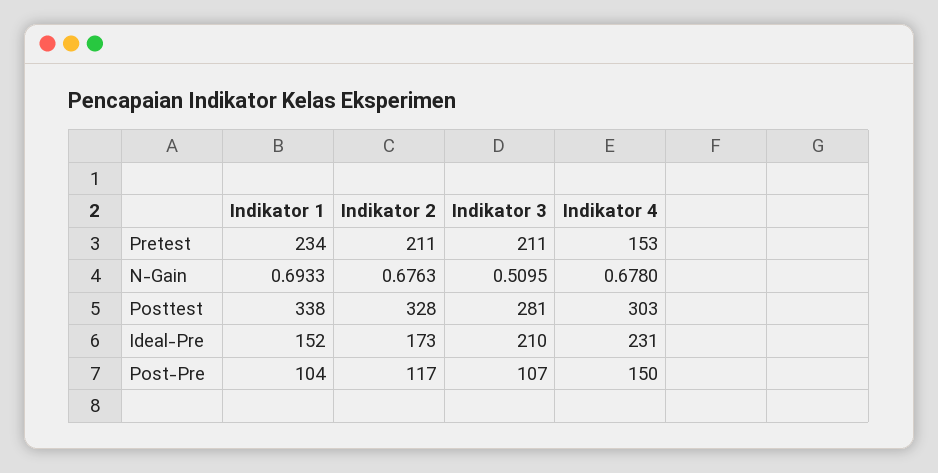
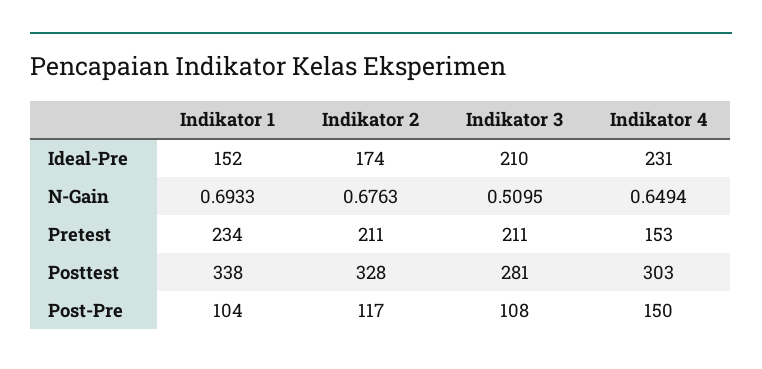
  {
    "Indikator 1": {
      "Pretest": 234,
      "N-Gain": 0.6933,
      "Posttest": 338,
      "Ideal-Pre": 152,
      "Post-Pre": 104
    },
    "Indikator 2": {
      "Pretest": 211,
      "N-Gain": 0.6763,
      "Posttest": 328,
-     "Ideal-Pre": 173,
+     "Ideal-Pre": 174,
      "Post-Pre": 117
    },
    "Indikator 3": {
      "Pretest": 211,
      "N-Gain": 0.5095,
      "Posttest": 281,
      "Ideal-Pre": 210,
-     "Post-Pre": 107
+     "Post-Pre": 108
    },
    "Indikator 4": {
      "Pretest": 153,
-     "N-Gain": 0.678,
+     "N-Gain": 0.6494,
      "Posttest": 303,
      "Ideal-Pre": 231,
      "Post-Pre": 150
    }
  }

